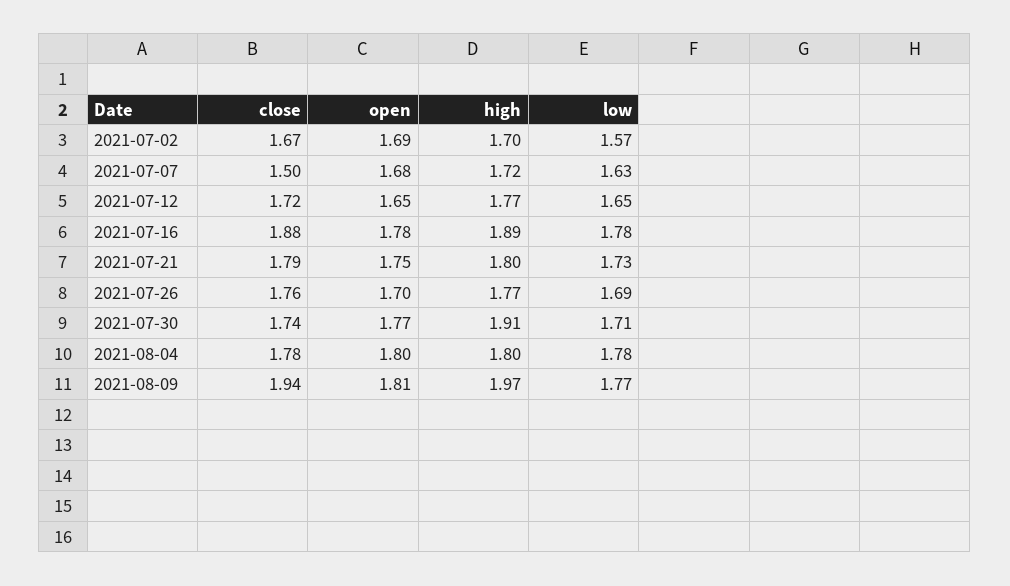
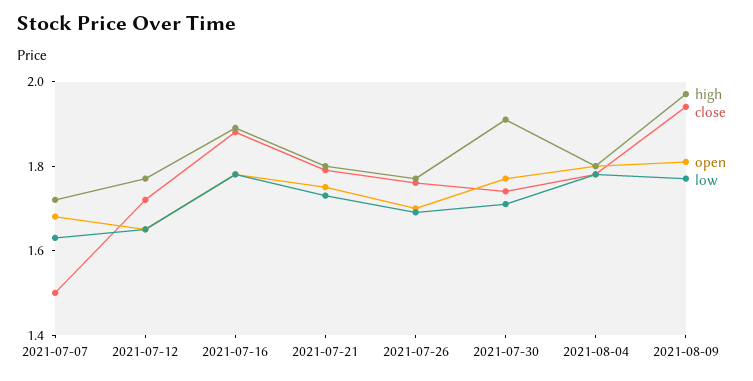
  {
    "close": {
-     "2021-07-02": 1.67,
      "2021-07-07": 1.5,
      "2021-07-12": 1.72,
      "2021-07-16": 1.88,
      "2021-07-21": 1.79,
      "2021-07-26": 1.76,
      "2021-07-30": 1.74,
      "2021-08-04": 1.78,
      "2021-08-09": 1.94
    },
    "open": {
-     "2021-07-02": 1.69,
      "2021-07-07": 1.68,
      "2021-07-12": 1.65,
      "2021-07-16": 1.78,
      "2021-07-21": 1.75,
      "2021-07-26": 1.7,
      "2021-07-30": 1.77,
      "2021-08-04": 1.8,
      "2021-08-09": 1.81
    },
    "high": {
-     "2021-07-02": 1.7,
      "2021-07-07": 1.72,
      "2021-07-12": 1.77,
      "2021-07-16": 1.89,
      "2021-07-21": 1.8,
      "2021-07-26": 1.77,
      "2021-07-30": 1.91,
      "2021-08-04": 1.8,
      "2021-08-09": 1.97
    },
    "low": {
-     "2021-07-02": 1.57,
      "2021-07-07": 1.63,
      "2021-07-12": 1.65,
      "2021-07-16": 1.78,
      "2021-07-21": 1.73,
      "2021-07-26": 1.69,
      "2021-07-30": 1.71,
      "2021-08-04": 1.78,
      "2021-08-09": 1.77
    }
  }

